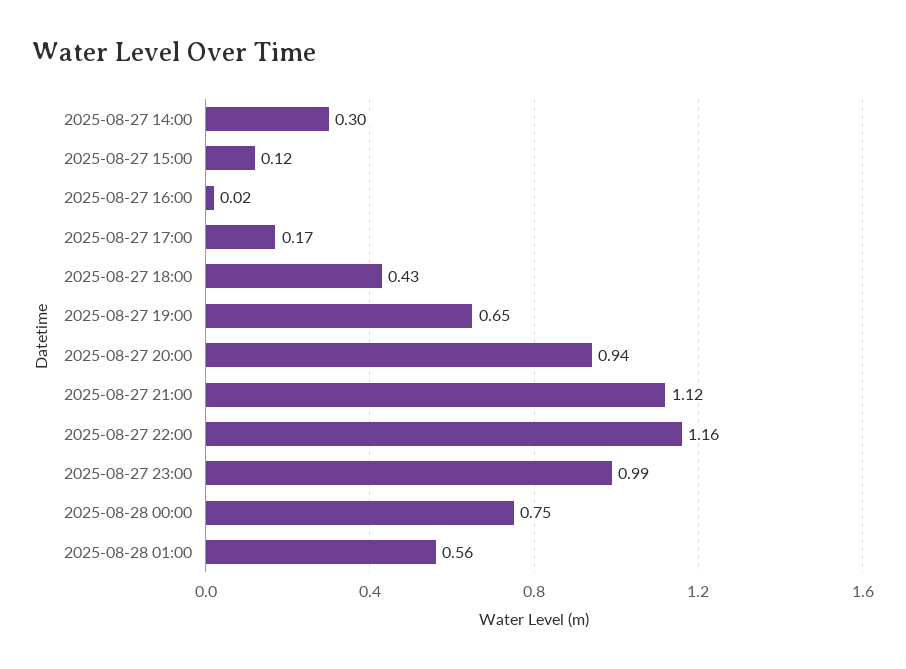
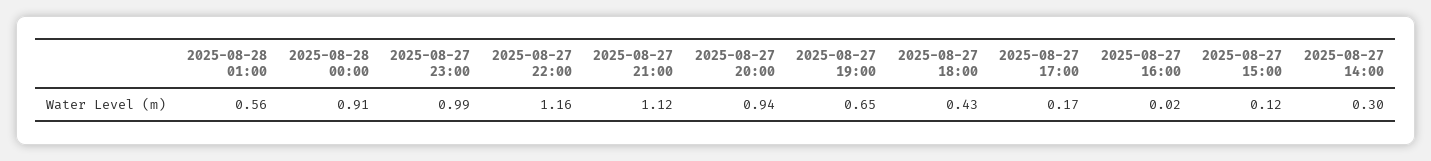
  {
    "2025-08-27 14:00": 0.3,
    "2025-08-27 15:00": 0.12,
    "2025-08-27 16:00": 0.02,
    "2025-08-27 17:00": 0.17,
    "2025-08-27 18:00": 0.43,
    "2025-08-27 19:00": 0.65,
    "2025-08-27 20:00": 0.94,
    "2025-08-27 21:00": 1.12,
    "2025-08-27 22:00": 1.16,
    "2025-08-27 23:00": 0.99,
-   "2025-08-28 00:00": 0.75,
+   "2025-08-28 00:00": 0.91,
    "2025-08-28 01:00": 0.56
  }

